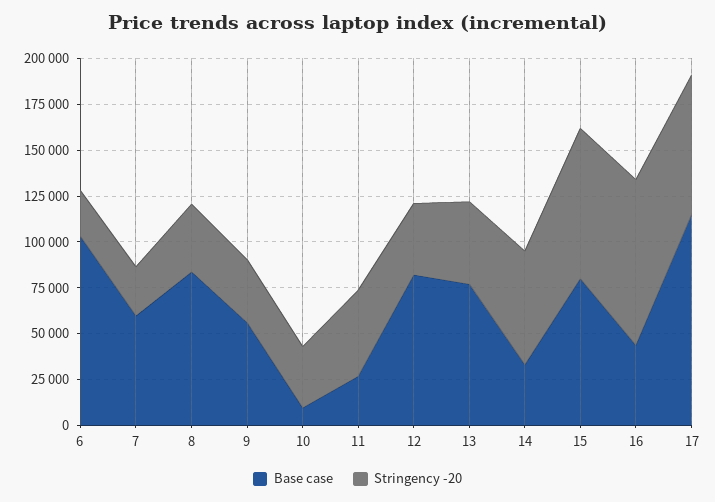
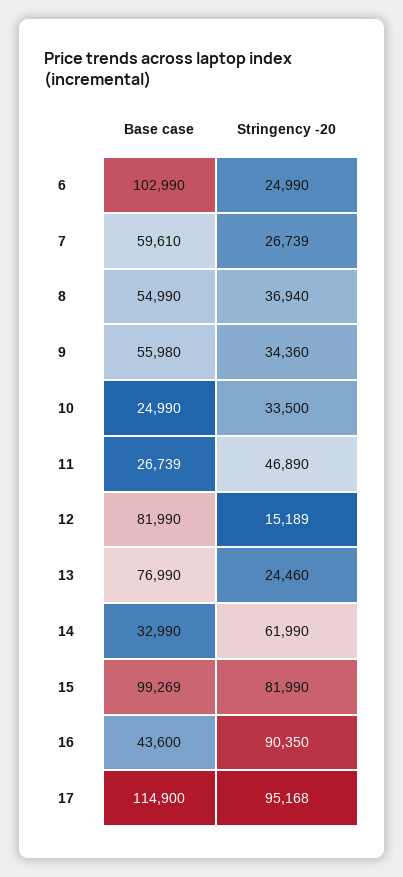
  {
    "Base case": {
      "6": 102990,
      "7": 59610,
-     "8": 85000,
+     "8": 54990,
      "9": 55980,
-     "10": 10000,
+     "10": 24990,
      "11": 26739,
      "12": 81990,
      "13": 76990,
      "14": 32990,
-     "15": 80000,
+     "15": 99269,
      "16": 43600,
      "17": 114900
    },
    "Stringency -20": {
      "6": 24990,
      "7": 26739,
      "8": 36940,
      "9": 34360,
      "10": 33500,
      "11": 46890,
-     "12": 40000,
+     "12": 15189,
-     "13": 45000,
+     "13": 24460,
      "14": 61990,
      "15": 81990,
      "16": 90350,
-     "17": 75000
+     "17": 95168
    }
  }

